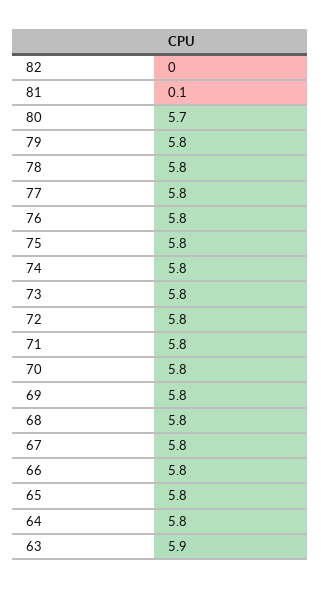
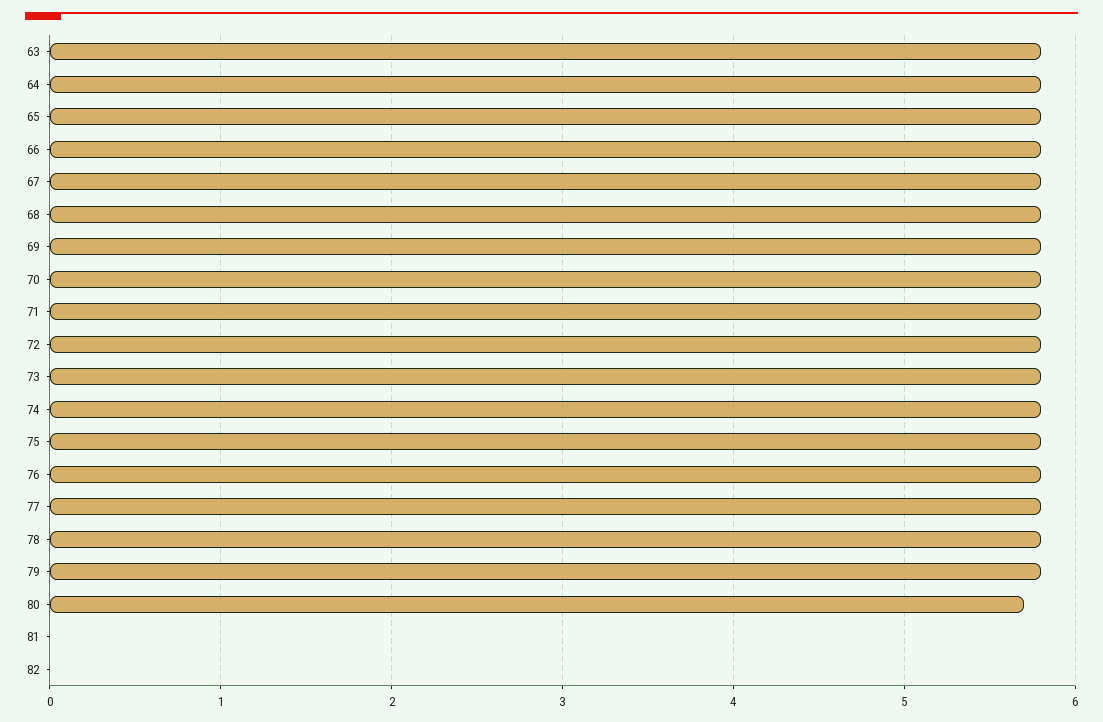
  {
    "82": 0,
-   "81": 0.1,
+   "81": 0,
    "80": 5.7,
    "79": 5.8,
    "78": 5.8,
    "77": 5.8,
    "76": 5.8,
    "75": 5.8,
    "74": 5.8,
    "73": 5.8,
    "72": 5.8,
    "71": 5.8,
    "70": 5.8,
    "69": 5.8,
    "68": 5.8,
    "67": 5.8,
    "66": 5.8,
    "65": 5.8,
    "64": 5.8,
-   "63": 5.9
+   "63": 5.8
  }

